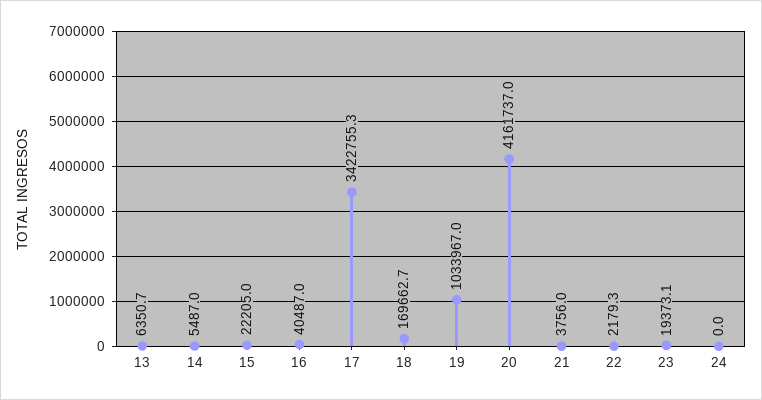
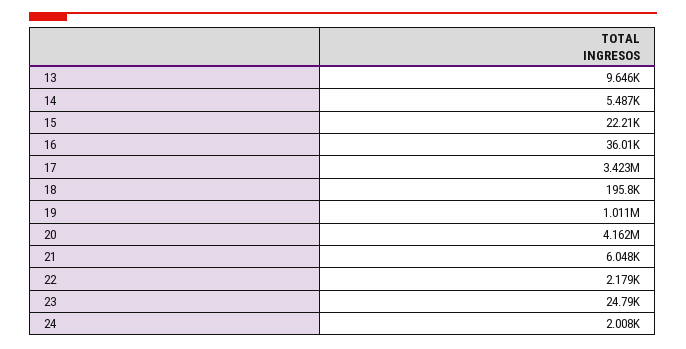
  {
-   "13": 6350.7,
+   "13": 9646,
    "14": 5487,
    "15": 22205,
-   "16": 40487,
+   "16": 36010,
    "17": 3422755.3,
-   "18": 169662.7,
+   "18": 195800,
-   "19": 1033967,
+   "19": 1011000,
    "20": 4161737,
-   "21": 3756,
+   "21": 6048,
    "22": 2179.3,
-   "23": 19373.1,
+   "23": 24790,
-   "24": 0
+   "24": 2008
  }

